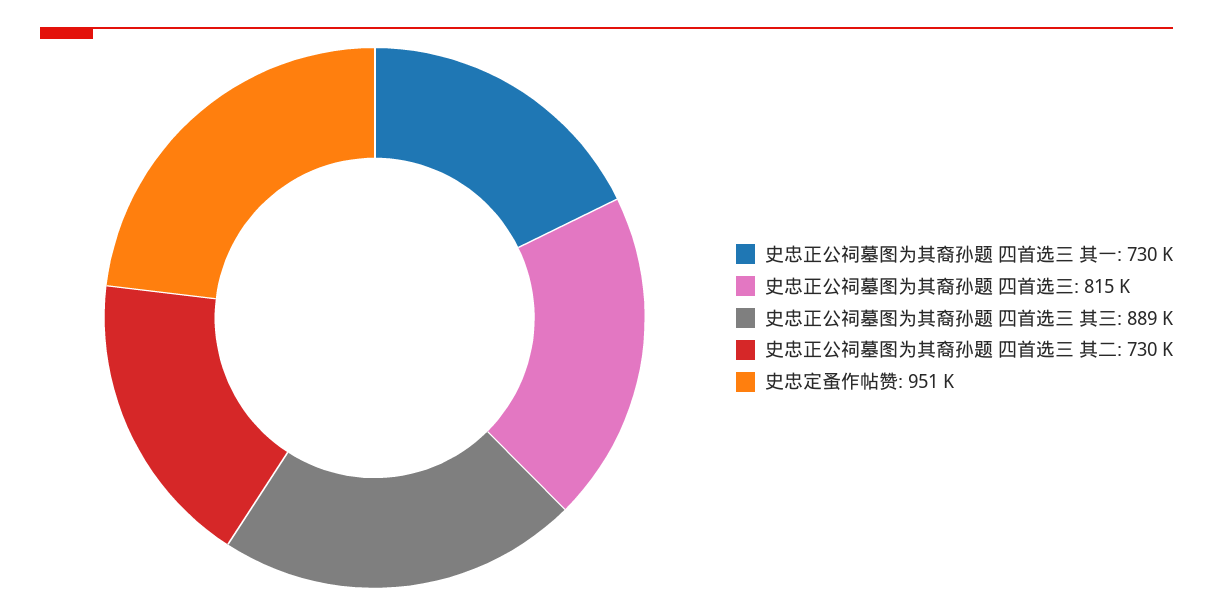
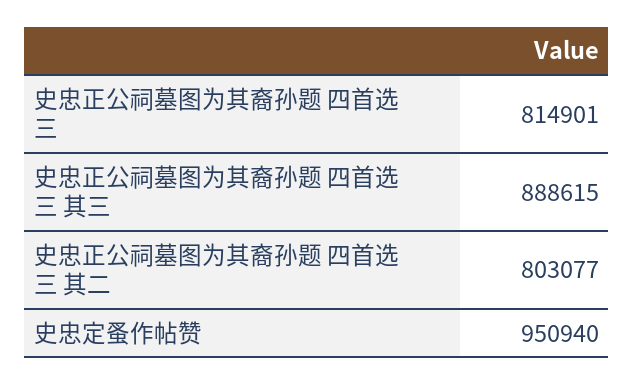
  {
-   "史忠正公祠墓图为其裔孙题 四首选三 其一": 730000,
    "史忠正公祠墓图为其裔孙题 四首选三": 814901,
    "史忠正公祠墓图为其裔孙题 四首选三 其三": 888615,
-   "史忠正公祠墓图为其裔孙题 四首选三 其二": 730000,
+   "史忠正公祠墓图为其裔孙题 四首选三 其二": 803077,
    "史忠定蚤作帖赞": 950940
  }

